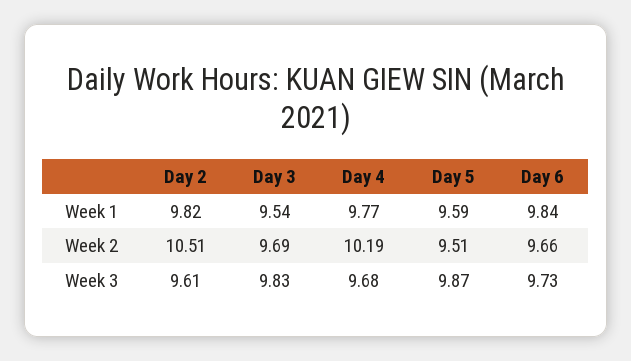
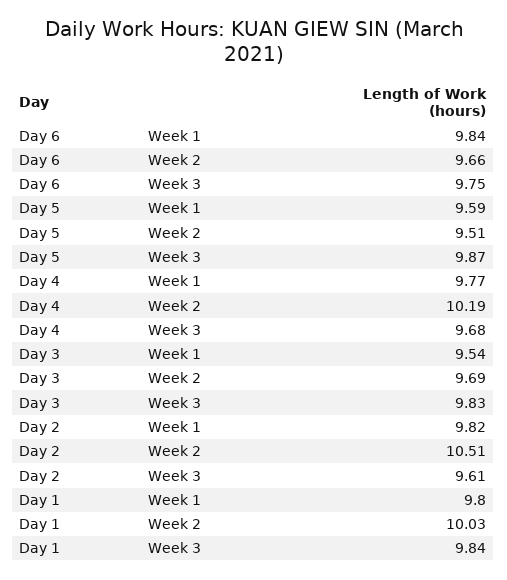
  {
    "Day 2": {
      "Week 1": 9.82,
      "Week 2": 10.51,
      "Week 3": 9.61
    },
    "Day 3": {
      "Week 1": 9.54,
      "Week 2": 9.69,
      "Week 3": 9.83
    },
    "Day 4": {
      "Week 1": 9.77,
      "Week 2": 10.19,
      "Week 3": 9.68
    },
    "Day 5": {
      "Week 1": 9.59,
      "Week 2": 9.51,
      "Week 3": 9.87
    },
    "Day 6": {
      "Week 1": 9.84,
      "Week 2": 9.66,
-     "Week 3": 9.73
+     "Week 3": 9.75
-   }
+   },
+   "Day 1": {
+     "Week 1": 9.8,
+     "Week 2": 10.03,
+     "Week 3": 9.84
+   }
  }

